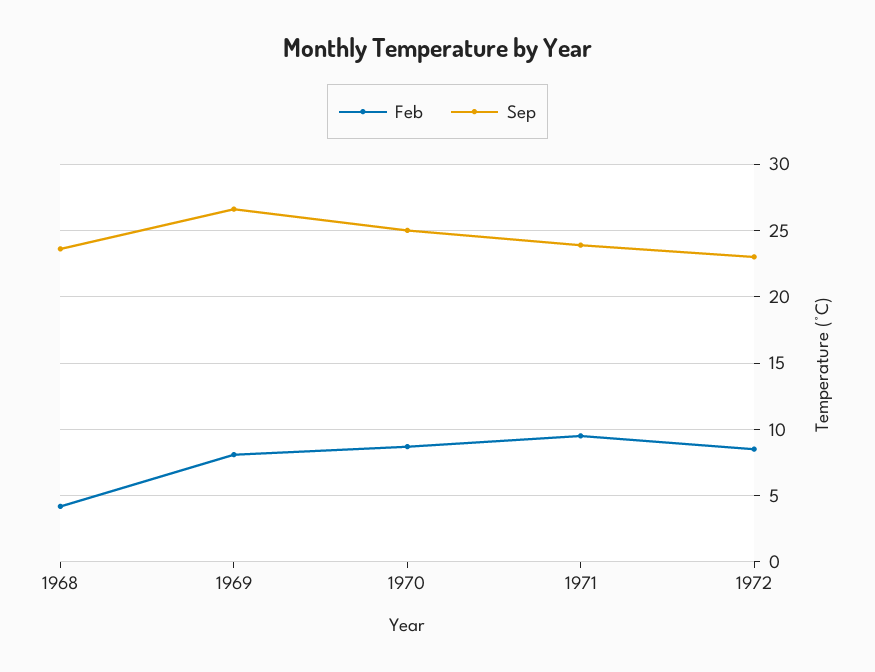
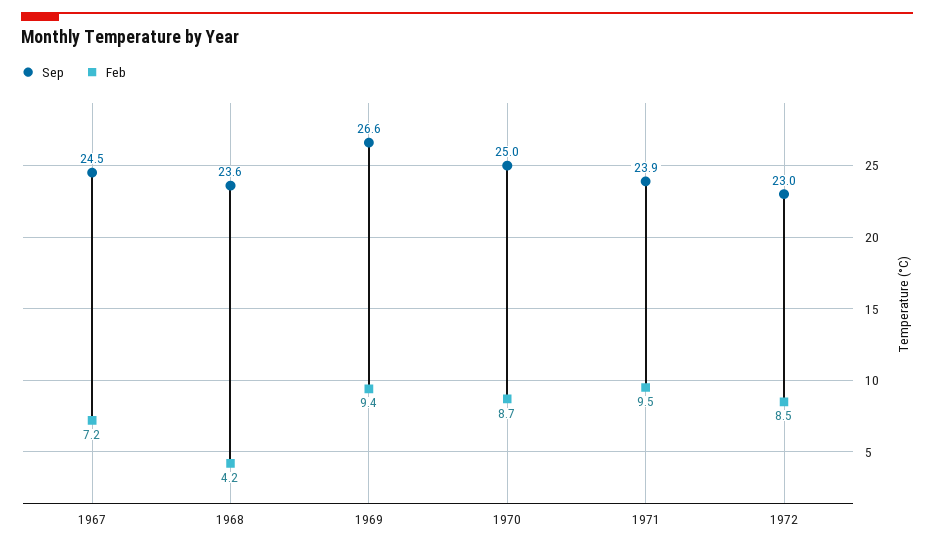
  {
    "Feb": {
      "1968": 4.2,
-     "1969": 8,
+     "1969": 9.4,
      "1970": 8.7,
      "1971": 9.5,
-     "1972": 8.5
+     "1972": 8.5,
+     "1967": 7.2
    },
    "Sep": {
      "1968": 23.6,
      "1969": 26.6,
      "1970": 25,
      "1971": 23.9,
-     "1972": 23
+     "1972": 23,
+     "1967": 24.5
    }
  }

